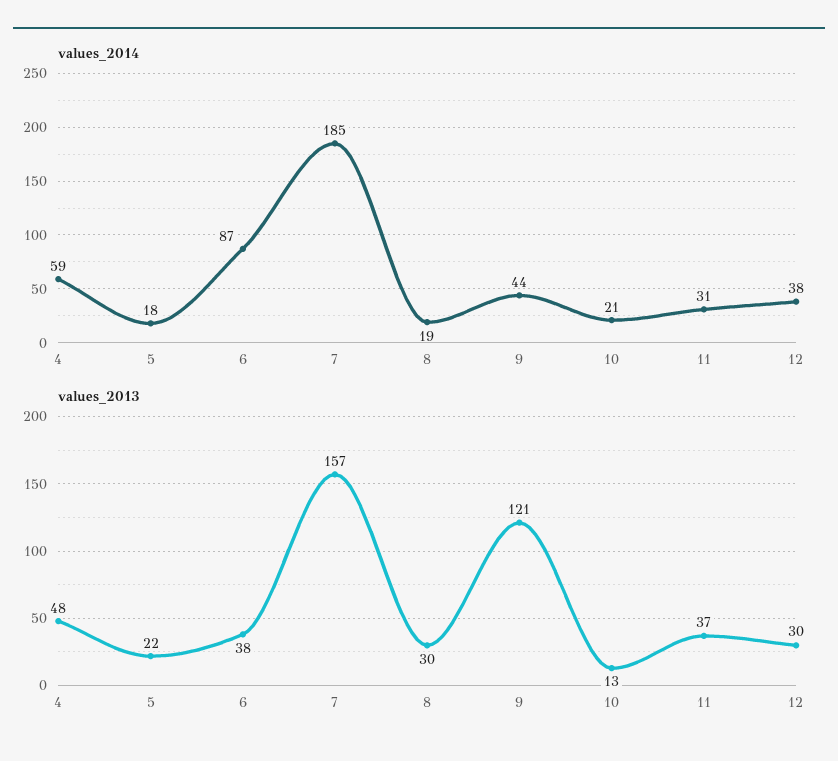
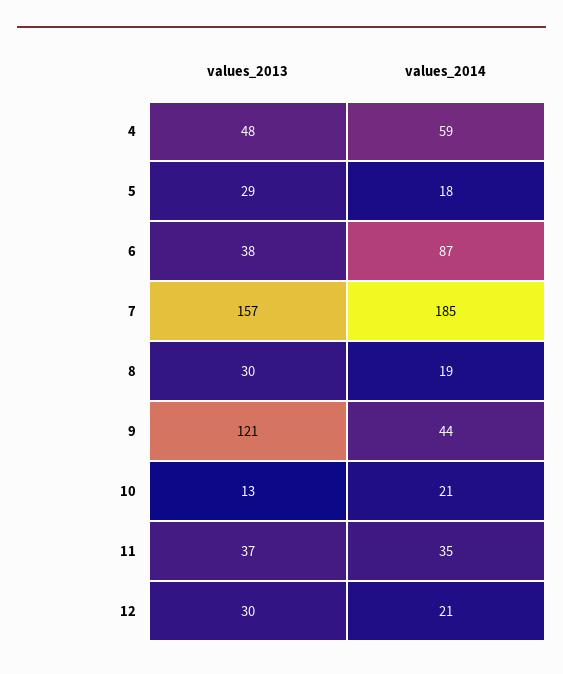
  {
    "values_2014": {
      "4": 59,
      "5": 18,
      "6": 87,
      "7": 185,
      "8": 19,
      "9": 44,
      "10": 21,
-     "11": 31,
+     "11": 35,
-     "12": 38
+     "12": 21
    },
    "values_2013": {
      "4": 48,
-     "5": 22,
+     "5": 29,
      "6": 38,
      "7": 157,
      "8": 30,
      "9": 121,
      "10": 13,
      "11": 37,
      "12": 30
    }
  }

